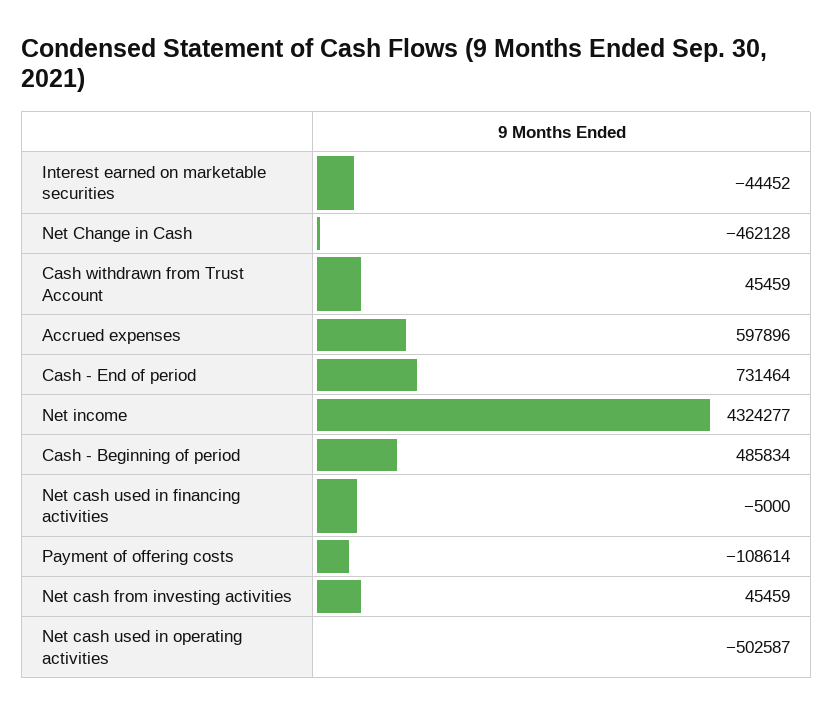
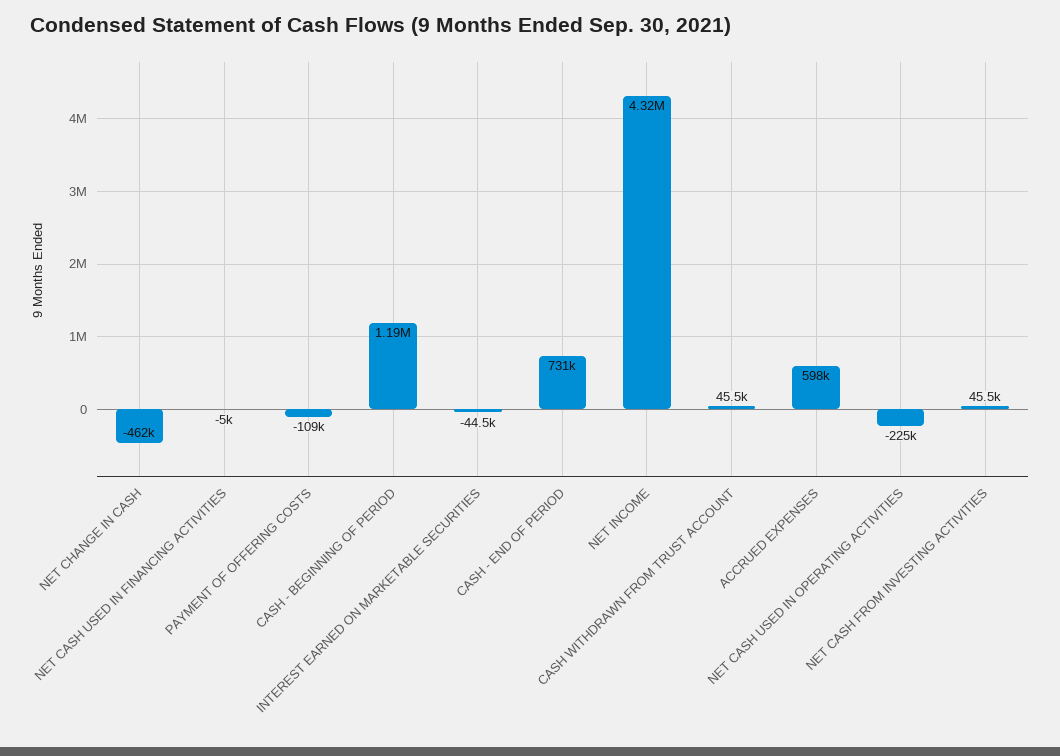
  {
    "Interest earned on marketable securities": -44452,
    "Net Change in Cash": -462128,
    "Cash withdrawn from Trust Account": 45459,
    "Accrued expenses": 597896,
    "Cash - End of period": 731464,
    "Net income": 4324277,
-   "Cash - Beginning of period": 485834,
+   "Cash - Beginning of period": 1190000,
    "Net cash used in financing activities": -5000,
    "Payment of offering costs": -108614,
    "Net cash from investing activities": 45459,
-   "Net cash used in operating activities": -502587
+   "Net cash used in operating activities": -225000
  }

